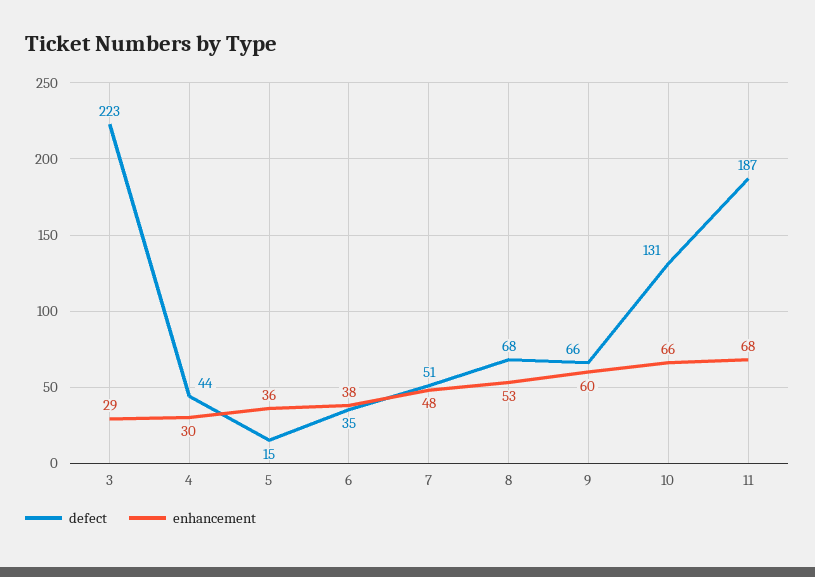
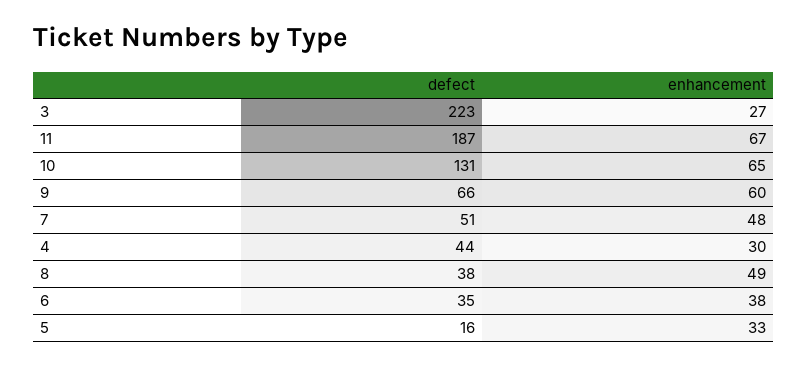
  {
    "defect": {
      "3": 223,
      "4": 44,
-     "5": 15,
+     "5": 16,
      "6": 35,
      "7": 51,
-     "8": 68,
+     "8": 38,
      "9": 66,
      "10": 131,
      "11": 187
    },
    "enhancement": {
-     "3": 29,
+     "3": 27,
      "4": 30,
-     "5": 36,
+     "5": 33,
      "6": 38,
      "7": 48,
-     "8": 53,
+     "8": 49,
      "9": 60,
-     "10": 66,
+     "10": 65,
-     "11": 68
+     "11": 67
    }
  }

